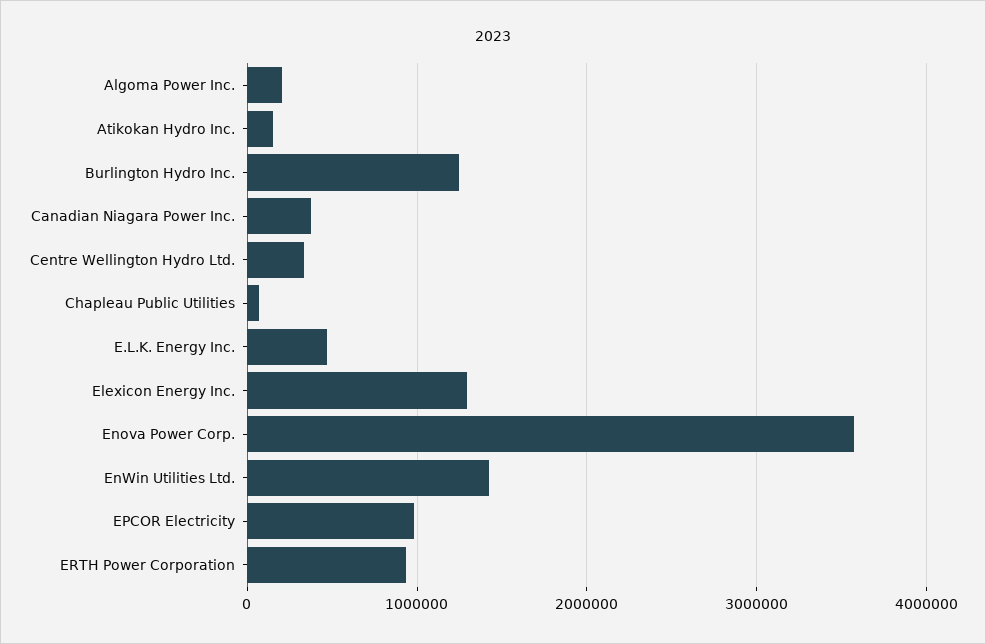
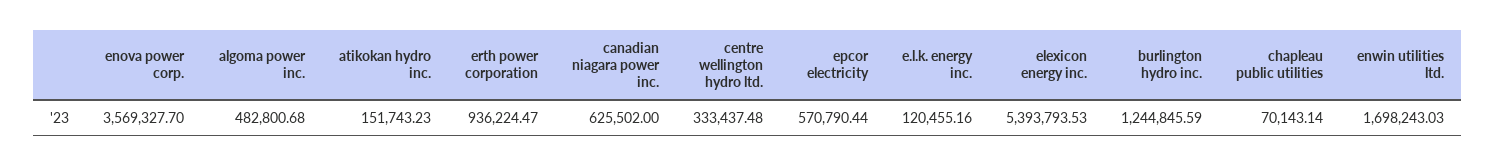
  {
-   "Algoma Power Inc.": 200000,
+   "Algoma Power Inc.": 482800.68,
    "Atikokan Hydro Inc.": 151743.23,
    "Burlington Hydro Inc.": 1244845.59,
-   "Canadian Niagara Power Inc.": 400000,
+   "Canadian Niagara Power Inc.": 625502,
    "Centre Wellington Hydro Ltd.": 333437.48,
    "Chapleau Public Utilities": 70143.14,
-   "E.L.K. Energy Inc.": 500000,
+   "E.L.K. Energy Inc.": 120455.16,
-   "Elexicon Energy Inc.": 1300000,
+   "Elexicon Energy Inc.": 5393793.53,
    "Enova Power Corp.": 3569327.7,
-   "EnWin Utilities Ltd.": 1400000,
+   "EnWin Utilities Ltd.": 1698243.03,
-   "EPCOR Electricity": 1000000,
+   "EPCOR Electricity": 570790.44,
    "ERTH Power Corporation": 936224.47
  }

